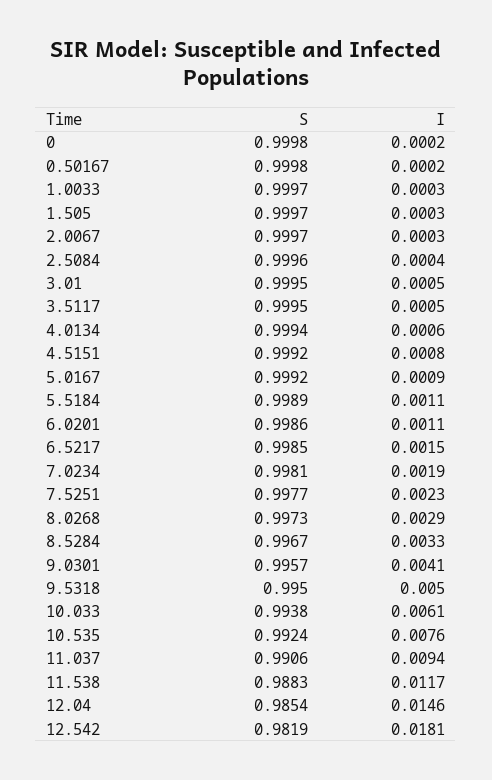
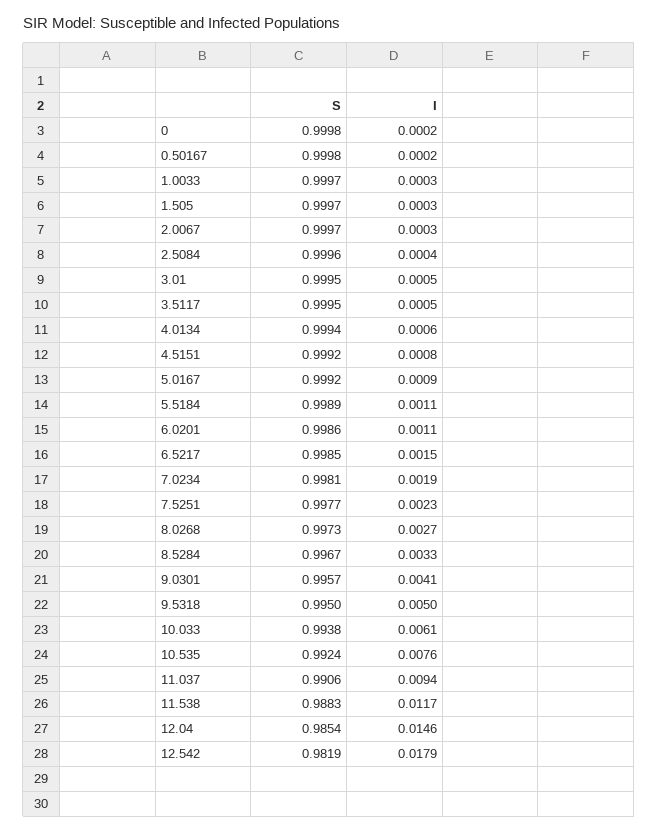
  {
    "S": {
      "0": 0.9998,
      "0.50167": 0.9998,
      "1.0033": 0.9997,
      "1.505": 0.9997,
      "2.0067": 0.9997,
      "2.5084": 0.9996,
      "3.01": 0.9995,
      "3.5117": 0.9995,
      "4.0134": 0.9994,
      "4.5151": 0.9992,
      "5.0167": 0.9992,
      "5.5184": 0.9989,
      "6.0201": 0.9986,
      "6.5217": 0.9985,
      "7.0234": 0.9981,
      "7.5251": 0.9977,
      "8.0268": 0.9973,
      "8.5284": 0.9967,
      "9.0301": 0.9957,
      "9.5318": 0.995,
      "10.033": 0.9938,
      "10.535": 0.9924,
      "11.037": 0.9906,
      "11.538": 0.9883,
      "12.04": 0.9854,
      "12.542": 0.9819
    },
    "I": {
      "0": 0.0002,
      "0.50167": 0.0002,
      "1.0033": 0.0003,
      "1.505": 0.0003,
      "2.0067": 0.0003,
      "2.5084": 0.0004,
      "3.01": 0.0005,
      "3.5117": 0.0005,
      "4.0134": 0.0006,
      "4.5151": 0.0008,
      "5.0167": 0.0009,
      "5.5184": 0.0011,
      "6.0201": 0.0011,
      "6.5217": 0.0015,
      "7.0234": 0.0019,
      "7.5251": 0.0023,
-     "8.0268": 0.0029,
+     "8.0268": 0.0027,
      "8.5284": 0.0033,
      "9.0301": 0.0041,
      "9.5318": 0.005,
      "10.033": 0.0061,
      "10.535": 0.0076,
      "11.037": 0.0094,
      "11.538": 0.0117,
      "12.04": 0.0146,
-     "12.542": 0.0181
+     "12.542": 0.0179
    }
  }

